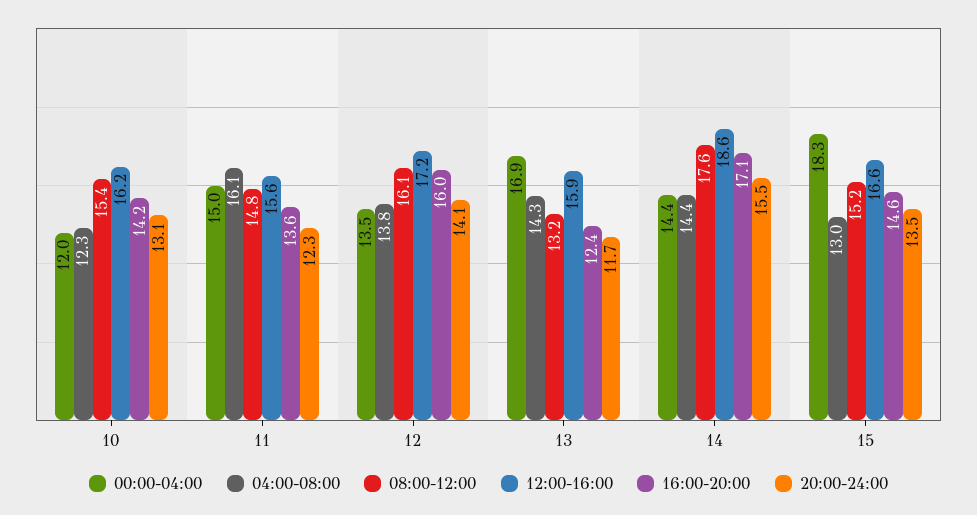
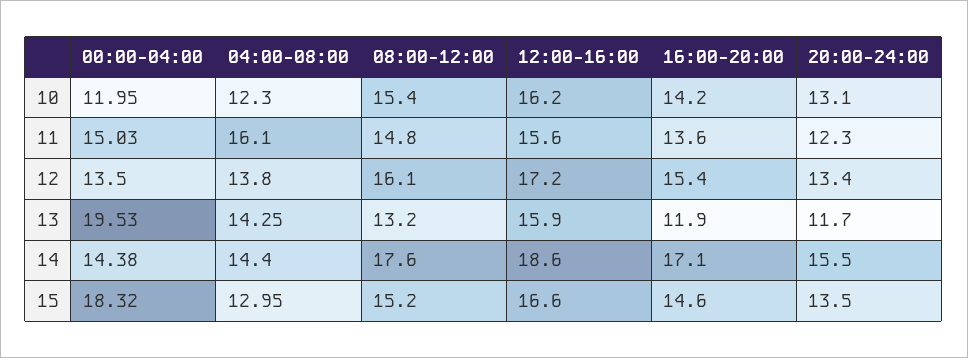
  {
    "00:00-04:00": {
      "10": 11.95,
      "11": 15.03,
      "12": 13.5,
-     "13": 16.9,
+     "13": 19.53,
      "14": 14.38,
      "15": 18.32
    },
    "04:00-08:00": {
      "10": 12.3,
      "11": 16.1,
      "12": 13.8,
      "13": 14.25,
      "14": 14.4,
      "15": 12.95
    },
    "08:00-12:00": {
      "10": 15.4,
      "11": 14.8,
      "12": 16.1,
      "13": 13.2,
      "14": 17.6,
      "15": 15.2
    },
    "12:00-16:00": {
      "10": 16.2,
      "11": 15.6,
      "12": 17.2,
      "13": 15.9,
      "14": 18.6,
      "15": 16.6
    },
    "16:00-20:00": {
      "10": 14.2,
      "11": 13.6,
-     "12": 16,
+     "12": 15.4,
-     "13": 12.4,
+     "13": 11.9,
      "14": 17.1,
      "15": 14.6
    },
    "20:00-24:00": {
      "10": 13.1,
      "11": 12.3,
-     "12": 14.1,
+     "12": 13.4,
      "13": 11.7,
      "14": 15.5,
      "15": 13.5
    }
  }

